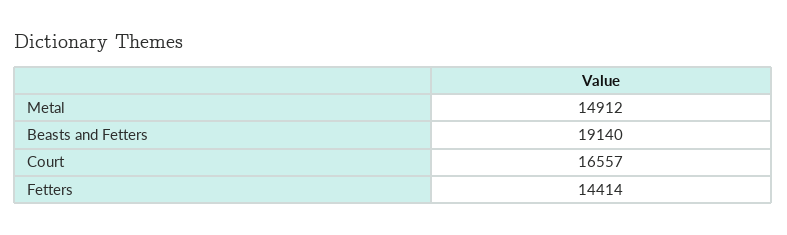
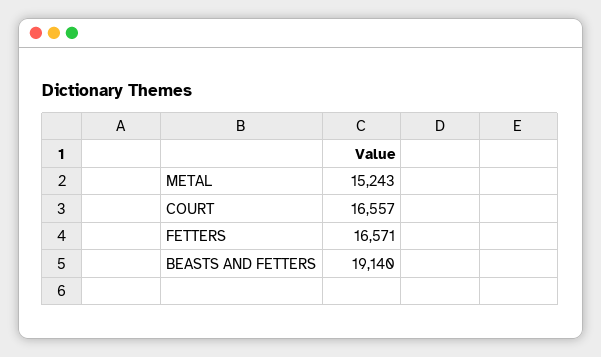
  {
-   "Metal": 14912,
+   "Metal": 15243,
    "Beasts and Fetters": 19140,
    "Court": 16557,
-   "Fetters": 14414
+   "Fetters": 16571
  }

